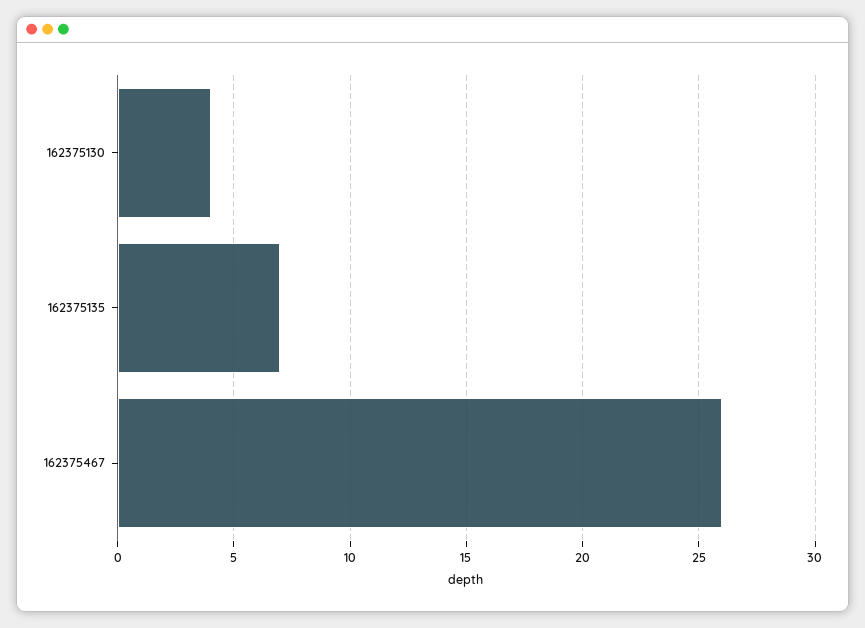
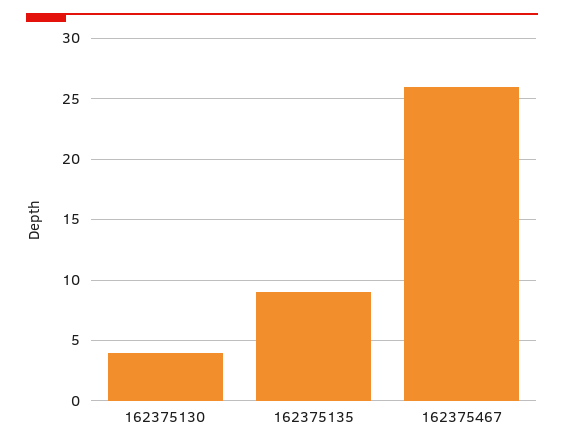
  {
    "162375130": 4,
-   "162375135": 7,
+   "162375135": 9,
    "162375467": 26
  }

